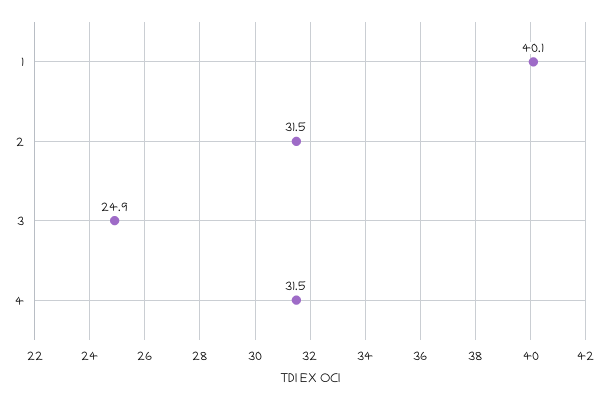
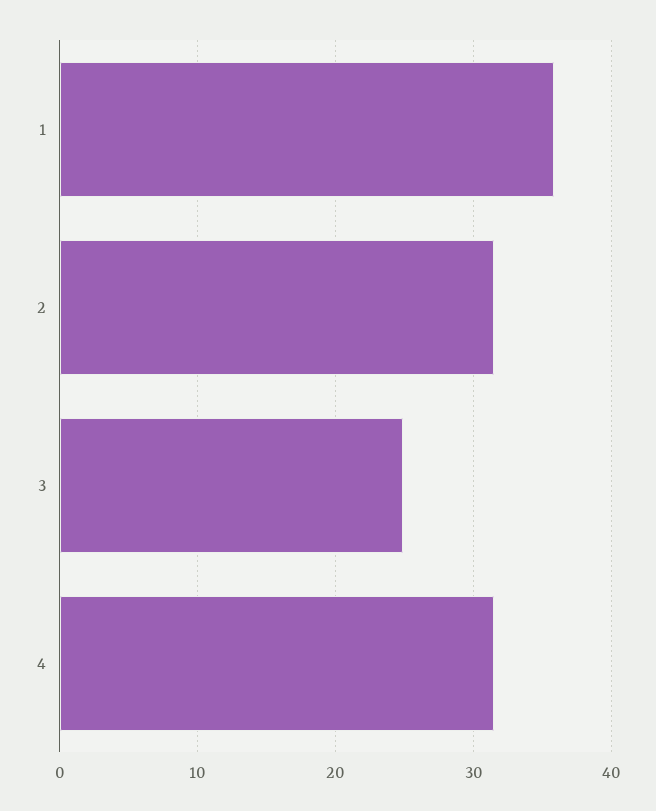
  {
-   "1": 40.1,
+   "1": 36,
    "2": 31.5,
    "3": 24.9,
    "4": 31.5
  }

